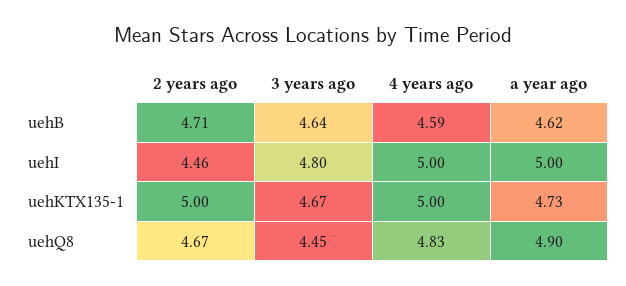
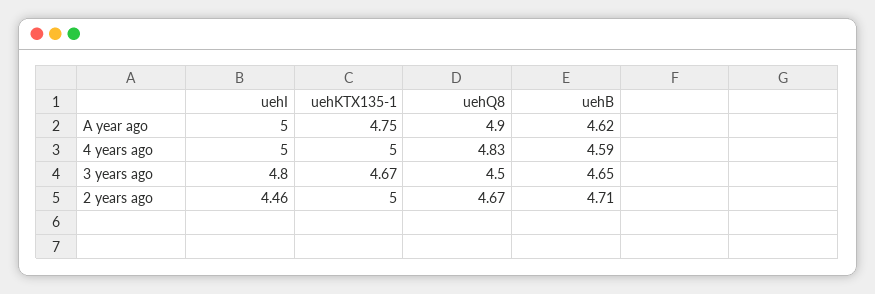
  {
    "2 years ago": {
      "uehB": 4.71,
      "uehI": 4.46,
      "uehKTX135-1": 5,
      "uehQ8": 4.67
    },
    "3 years ago": {
-     "uehB": 4.64,
+     "uehB": 4.65,
      "uehI": 4.8,
      "uehKTX135-1": 4.67,
-     "uehQ8": 4.45
+     "uehQ8": 4.5
    },
    "4 years ago": {
      "uehB": 4.59,
      "uehI": 5,
      "uehKTX135-1": 5,
      "uehQ8": 4.83
    },
    "a year ago": {
      "uehB": 4.62,
      "uehI": 5,
-     "uehKTX135-1": 4.73,
+     "uehKTX135-1": 4.75,
      "uehQ8": 4.9
    }
  }

